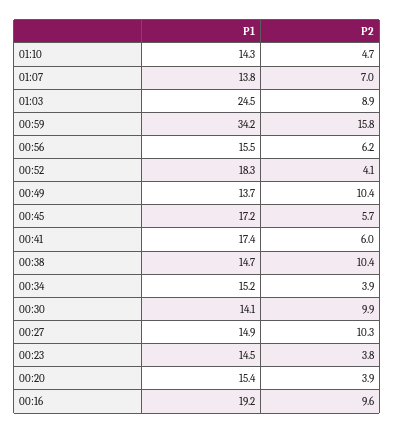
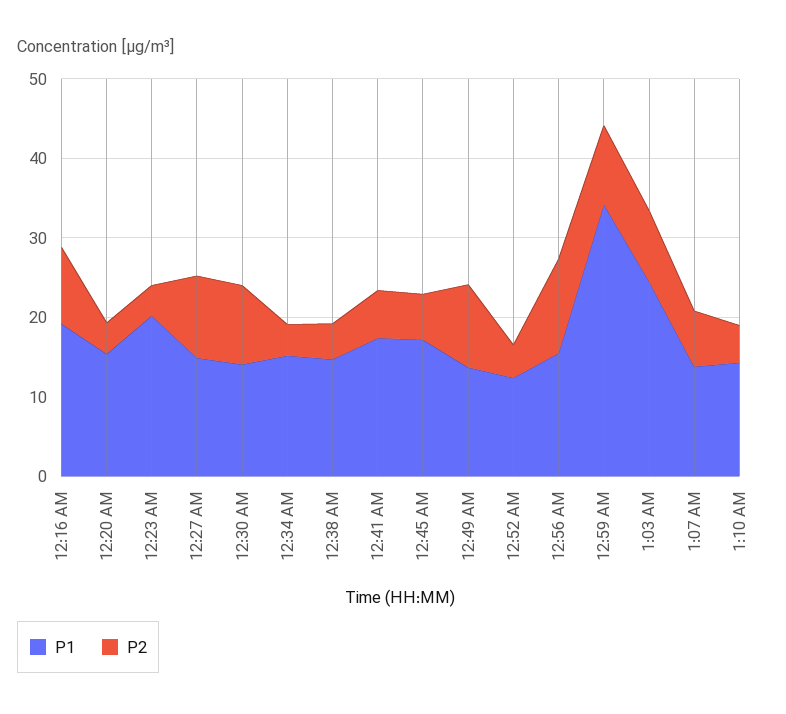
  {
    "P1": {
      "01:10": 14.3,
      "01:07": 13.8,
      "01:03": 24.5,
      "00:59": 34.2,
      "00:56": 15.5,
-     "00:52": 18.3,
+     "00:52": 12,
      "00:49": 13.7,
      "00:45": 17.2,
      "00:41": 17.4,
      "00:38": 14.7,
      "00:34": 15.2,
      "00:30": 14.1,
      "00:27": 14.9,
-     "00:23": 14.5,
+     "00:23": 20,
      "00:20": 15.4,
      "00:16": 19.2
    },
    "P2": {
      "01:10": 4.7,
      "01:07": 7,
      "01:03": 8.9,
-     "00:59": 15.8,
+     "00:59": 10,
-     "00:56": 6.2,
+     "00:56": 12,
      "00:52": 4.1,
      "00:49": 10.4,
      "00:45": 5.7,
      "00:41": 6,
-     "00:38": 10.4,
+     "00:38": 4,
      "00:34": 3.9,
      "00:30": 9.9,
      "00:27": 10.3,
      "00:23": 3.8,
      "00:20": 3.9,
      "00:16": 9.6
    }
  }

